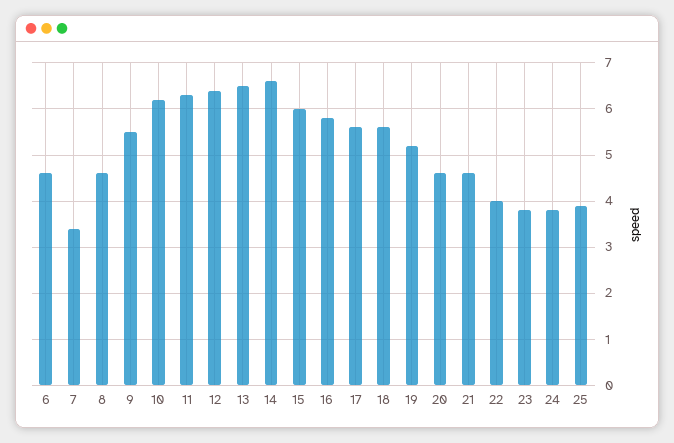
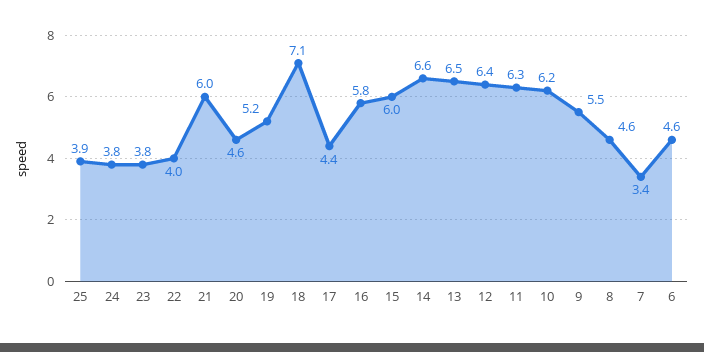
  {
    "6": 4.6,
    "7": 3.4,
    "8": 4.6,
    "9": 5.5,
    "10": 6.2,
    "11": 6.3,
    "12": 6.4,
    "13": 6.5,
    "14": 6.6,
    "15": 6,
    "16": 5.8,
-   "17": 5.5,
+   "17": 4.4,
-   "18": 5.5,
+   "18": 7.1,
    "19": 5.2,
    "20": 4.6,
-   "21": 4.5,
+   "21": 6,
    "22": 4,
    "23": 3.8,
    "24": 3.8,
    "25": 3.9
  }

